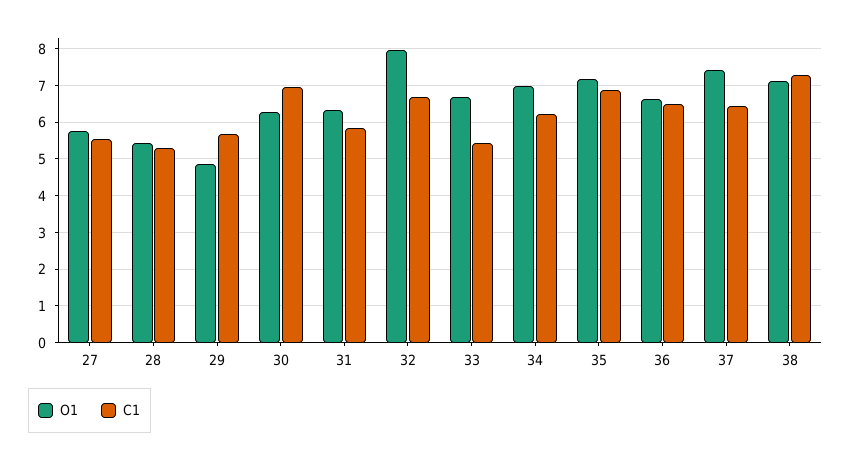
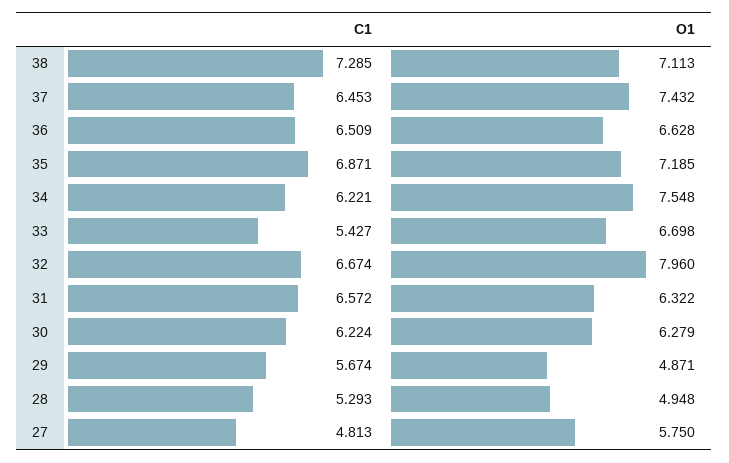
  {
    "O1": {
      "27": 5.75,
-     "28": 5.4,
+     "28": 4.948,
      "29": 4.871,
      "30": 6.279,
      "31": 6.322,
      "32": 7.96,
      "33": 6.698,
-     "34": 7,
+     "34": 7.548,
      "35": 7.185,
      "36": 6.628,
      "37": 7.432,
      "38": 7.113
    },
    "C1": {
-     "27": 5.6,
+     "27": 4.813,
      "28": 5.293,
      "29": 5.674,
-     "30": 7,
+     "30": 6.224,
-     "31": 5.8,
+     "31": 6.572,
      "32": 6.674,
      "33": 5.427,
      "34": 6.221,
      "35": 6.871,
      "36": 6.509,
      "37": 6.453,
      "38": 7.285
    }
  }

